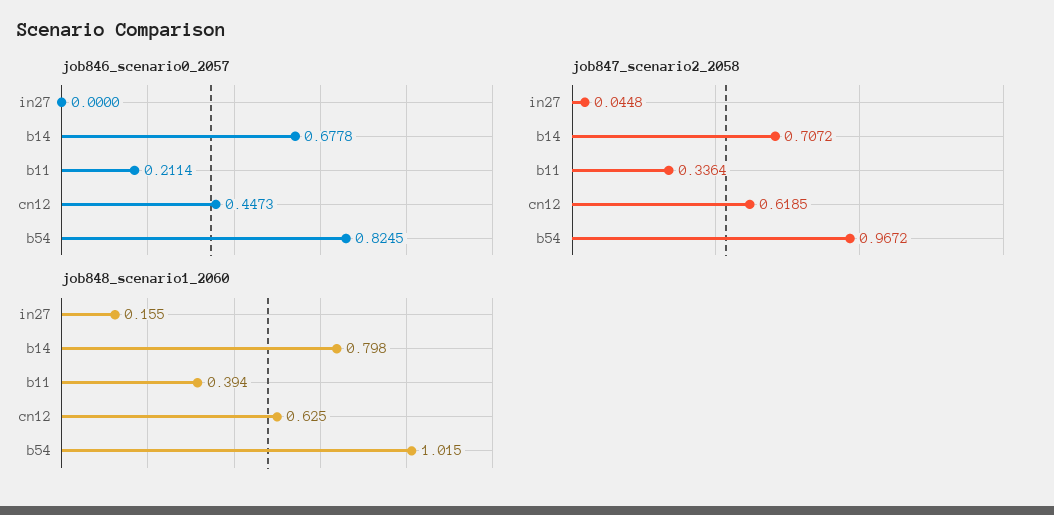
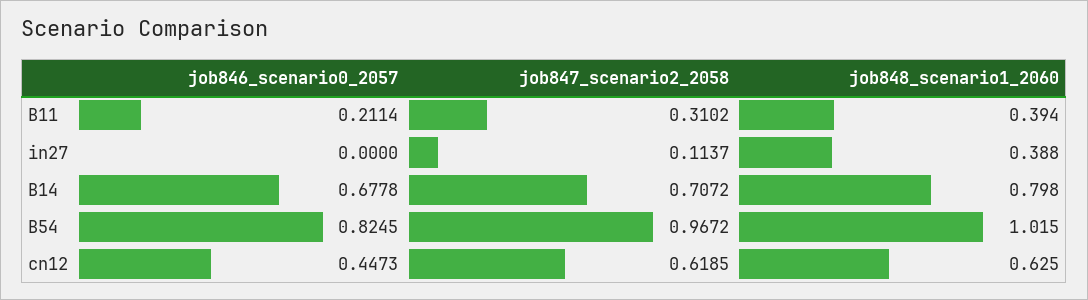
  {
    "job846_scenario0_2057": {
      "in27": 0,
      "b14": 0.6778,
      "b11": 0.2114,
      "cn12": 0.4473,
      "b54": 0.8245
    },
    "job847_scenario2_2058": {
-     "in27": 0.0448,
+     "in27": 0.1137,
      "b14": 0.7072,
-     "b11": 0.3364,
+     "b11": 0.3102,
      "cn12": 0.6185,
      "b54": 0.9672
    },
    "job848_scenario1_2060": {
-     "in27": 0.155,
+     "in27": 0.388,
      "b14": 0.798,
      "b11": 0.394,
      "cn12": 0.625,
      "b54": 1.015
    }
  }

